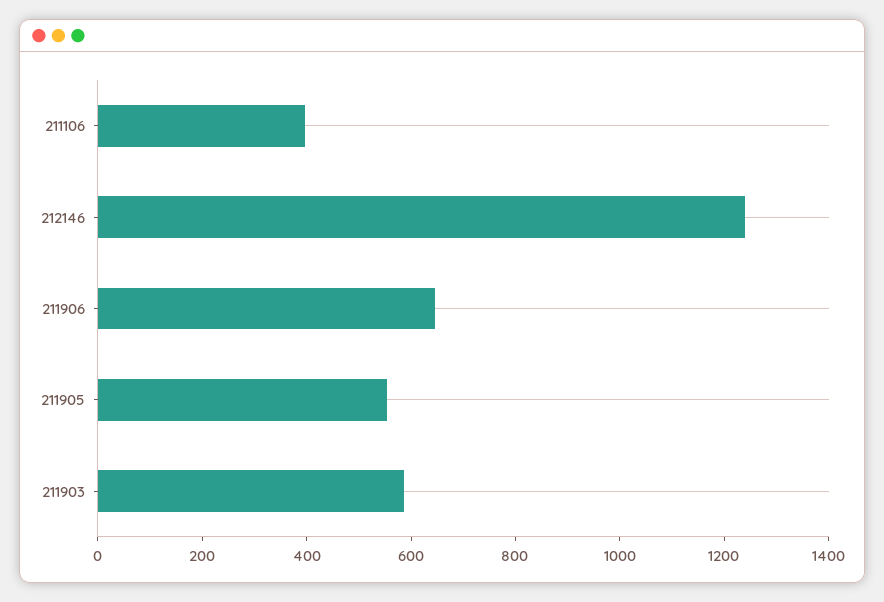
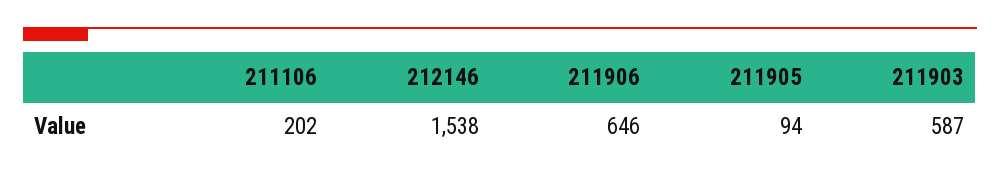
  {
-   "211106": 400,
+   "211106": 202,
-   "212146": 1250,
+   "212146": 1538,
    "211906": 646,
-   "211905": 550,
+   "211905": 94,
    "211903": 587
  }

